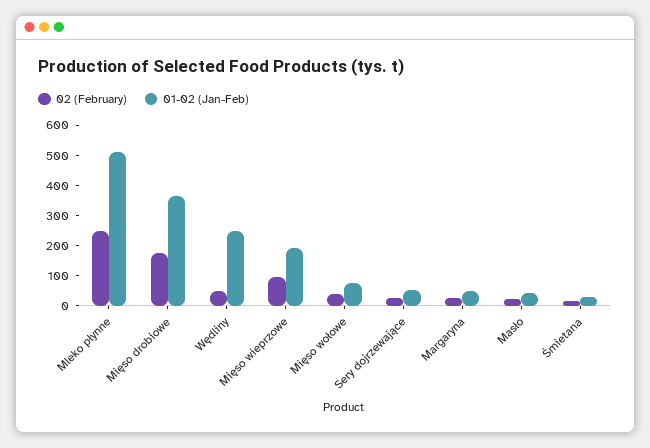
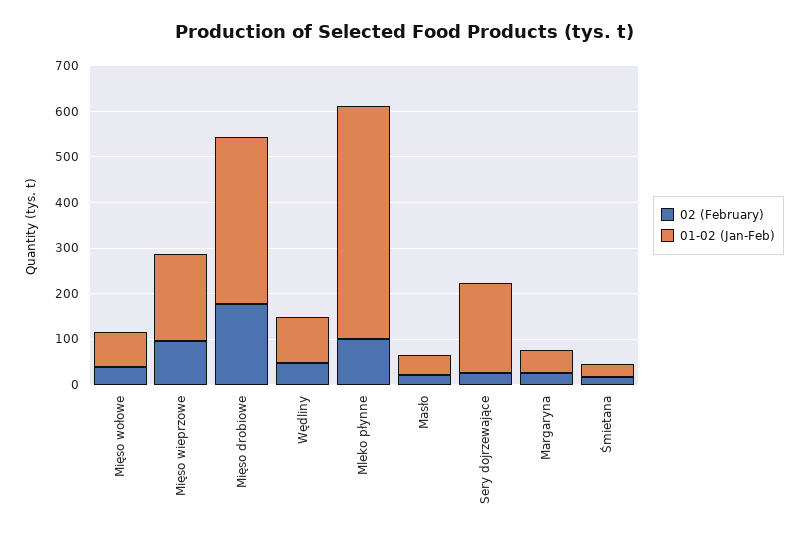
  {
    "02 (February)": {
-     "Mleko płynne": 250,
+     "Mleko płynne": 100,
      "Mięso drobiowe": 180,
      "Wędliny": 40,
      "Mięso wieprzowe": 100,
      "Mięso wołowe": 40,
      "Sery dojrzewające": 20,
      "Margaryna": 20,
      "Masło": 20,
      "Śmietana": 20
    },
    "01-02 (Jan-Feb)": {
      "Mleko płynne": 520,
      "Mięso drobiowe": 360,
-     "Wędliny": 250,
+     "Wędliny": 100,
      "Mięso wieprzowe": 200,
      "Mięso wołowe": 80,
-     "Sery dojrzewające": 50,
+     "Sery dojrzewające": 200,
      "Margaryna": 60,
      "Masło": 40,
      "Śmietana": 20
    }
  }

